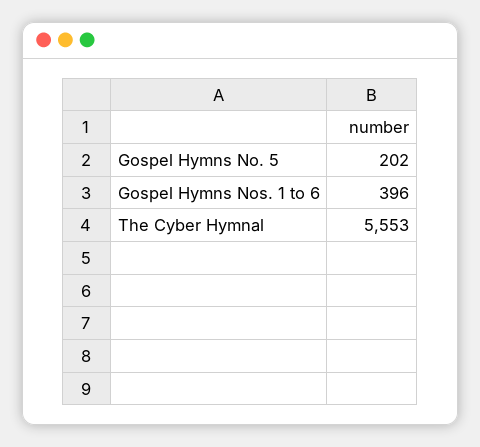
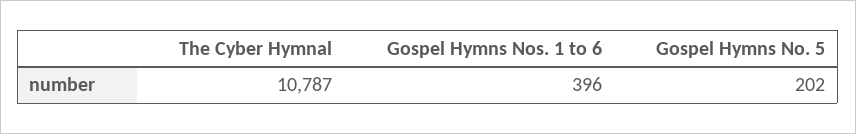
  {
    "Gospel Hymns No. 5": 202,
    "Gospel Hymns Nos. 1 to 6": 396,
-   "The Cyber Hymnal": 5553
+   "The Cyber Hymnal": 10787
  }

